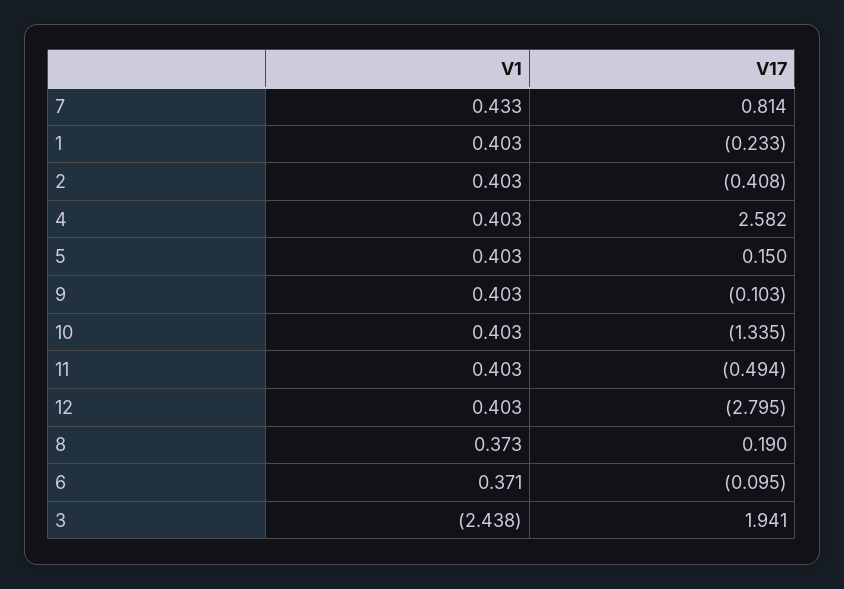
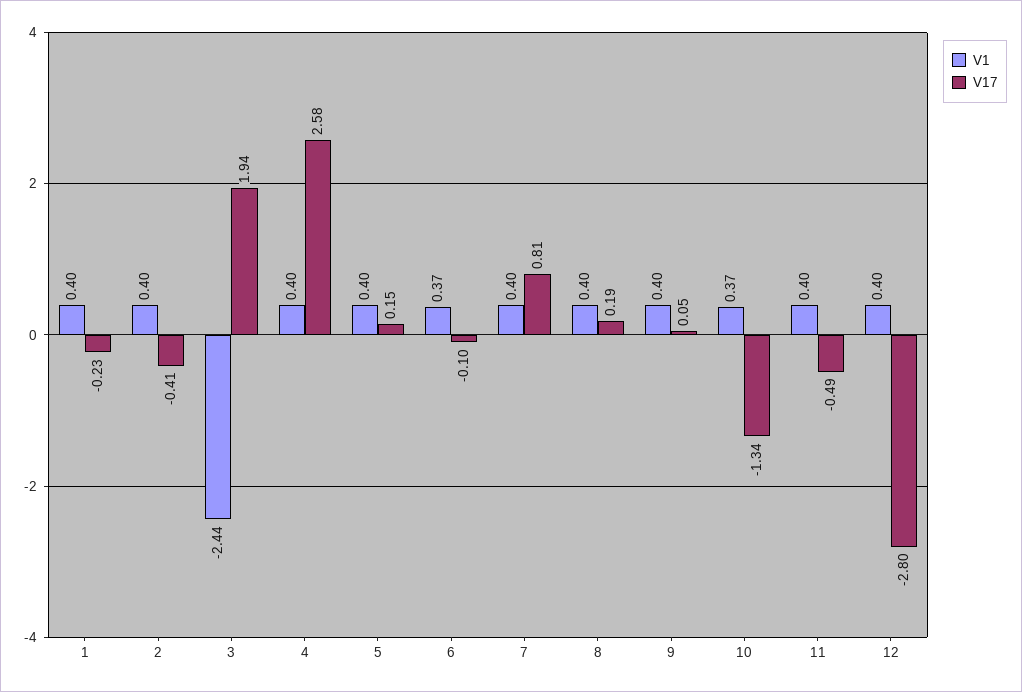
  {
    "V1": {
-     "7": 0.433,
+     "7": 0.4,
      "1": 0.403,
      "2": 0.403,
      "4": 0.403,
      "5": 0.403,
      "9": 0.403,
-     "10": 0.403,
+     "10": 0.37,
      "11": 0.403,
      "12": 0.403,
-     "8": 0.373,
+     "8": 0.4,
      "6": 0.371,
      "3": -2.438
    },
    "V17": {
      "7": 0.814,
      "1": -0.233,
      "2": -0.408,
      "4": 2.582,
      "5": 0.15,
-     "9": -0.103,
+     "9": 0.05,
      "10": -1.335,
      "11": -0.494,
      "12": -2.795,
      "8": 0.19,
      "6": -0.095,
      "3": 1.941
    }
  }

